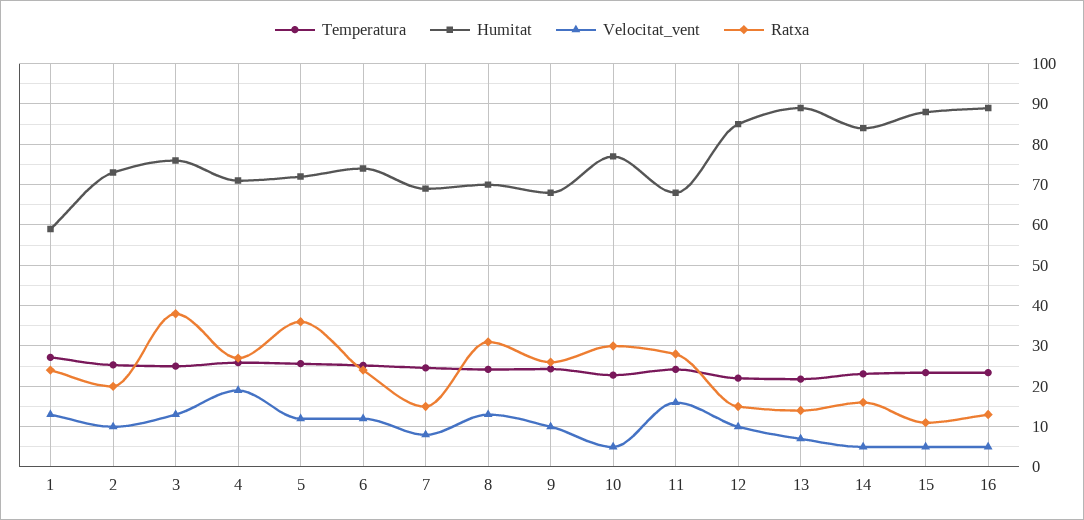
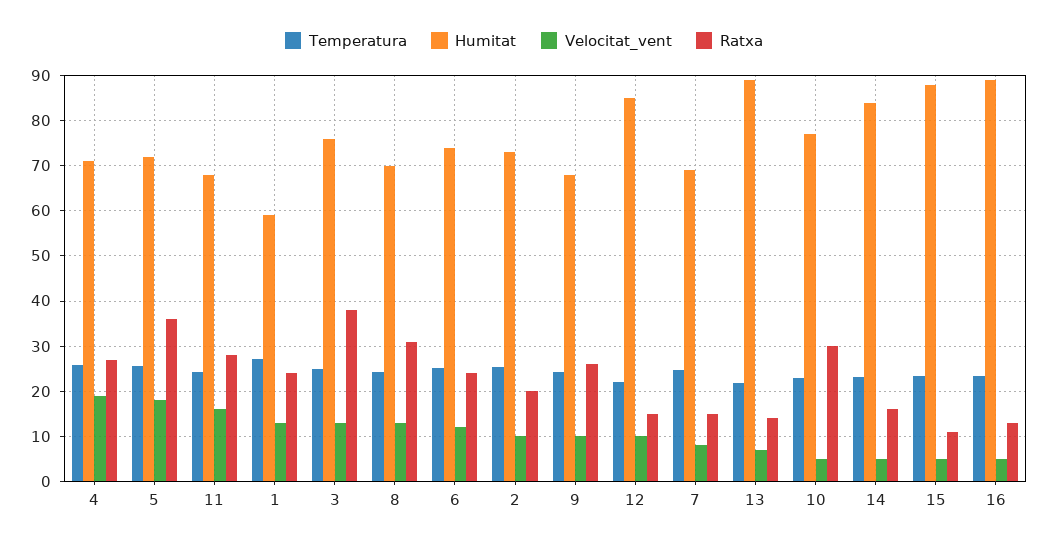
  {
    "Temperatura": {
      "1": 28,
      "2": 26,
      "3": 26,
      "4": 26,
      "5": 26,
      "6": 26,
      "7": 24,
      "8": 24,
      "9": 24,
      "10": 22,
      "11": 24,
      "12": 22,
      "13": 22,
      "14": 24,
      "15": 24,
      "16": 24
    },
    "Humitat": {
      "1": 60,
      "2": 74,
      "3": 76,
      "4": 72,
      "5": 72,
      "6": 74,
      "7": 70,
      "8": 70,
      "9": 68,
      "10": 78,
      "11": 68,
      "12": 86,
      "13": 90,
      "14": 84,
      "15": 88,
      "16": 90
    },
    "Velocitat_vent": {
      "1": 14,
      "2": 10,
      "3": 14,
      "4": 20,
-     "5": 12,
+     "5": 18,
      "6": 12,
      "7": 8,
      "8": 14,
      "9": 10,
      "10": 6,
      "11": 16,
      "12": 10,
      "13": 8,
      "14": 6,
      "15": 6,
      "16": 6
    },
    "Ratxa": {
      "1": 24,
      "2": 20,
      "3": 38,
      "4": 28,
      "5": 36,
      "6": 24,
      "7": 16,
      "8": 32,
      "9": 26,
      "10": 30,
      "11": 28,
      "12": 16,
      "13": 14,
      "14": 16,
      "15": 12,
      "16": 14
    }
  }

